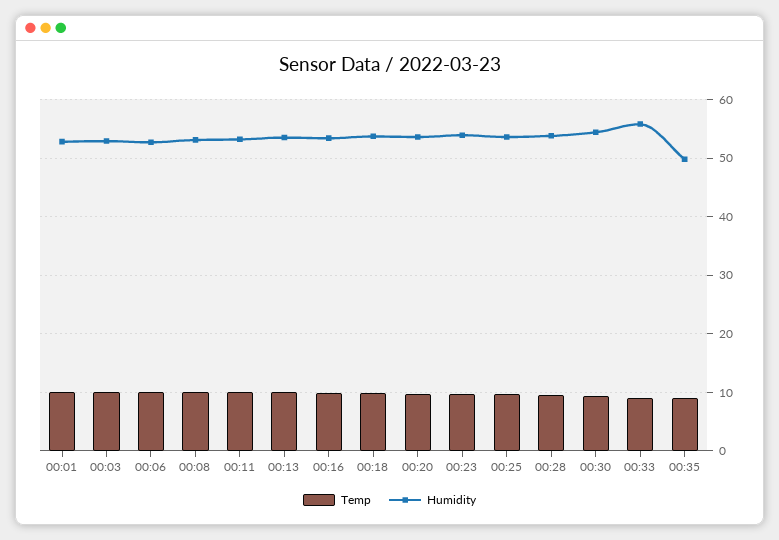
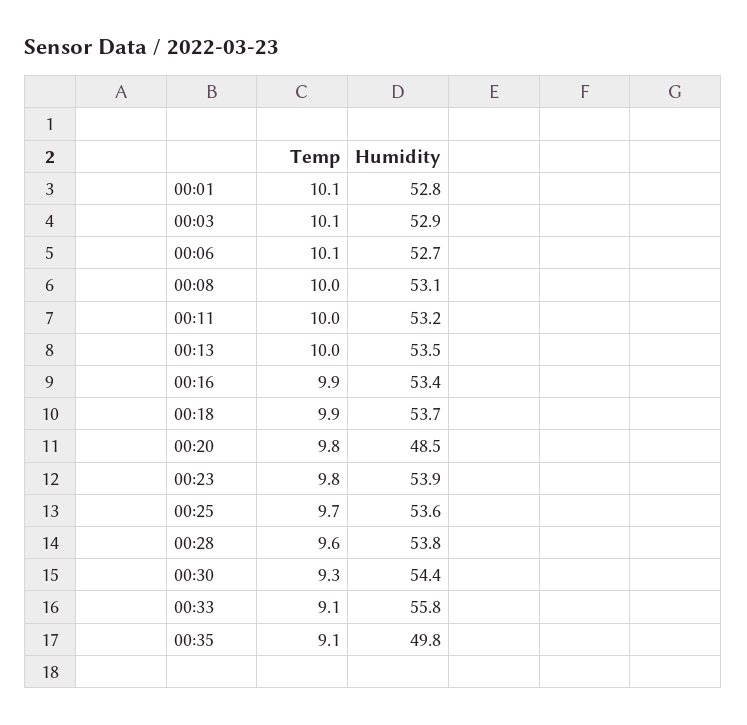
  {
    "Temp": {
      "00:01": 10.1,
      "00:03": 10.1,
      "00:06": 10.1,
      "00:08": 10,
      "00:11": 10,
      "00:13": 10,
      "00:16": 9.9,
      "00:18": 9.9,
      "00:20": 9.8,
      "00:23": 9.8,
      "00:25": 9.7,
      "00:28": 9.6,
      "00:30": 9.3,
      "00:33": 9.1,
      "00:35": 9.1
    },
    "Humidity": {
      "00:01": 52.8,
      "00:03": 52.9,
      "00:06": 52.7,
      "00:08": 53.1,
      "00:11": 53.2,
      "00:13": 53.5,
      "00:16": 53.4,
      "00:18": 53.7,
-     "00:20": 54,
+     "00:20": 48.5,
      "00:23": 53.9,
      "00:25": 53.6,
      "00:28": 53.8,
      "00:30": 54.4,
      "00:33": 55.8,
      "00:35": 49.8
    }
  }

